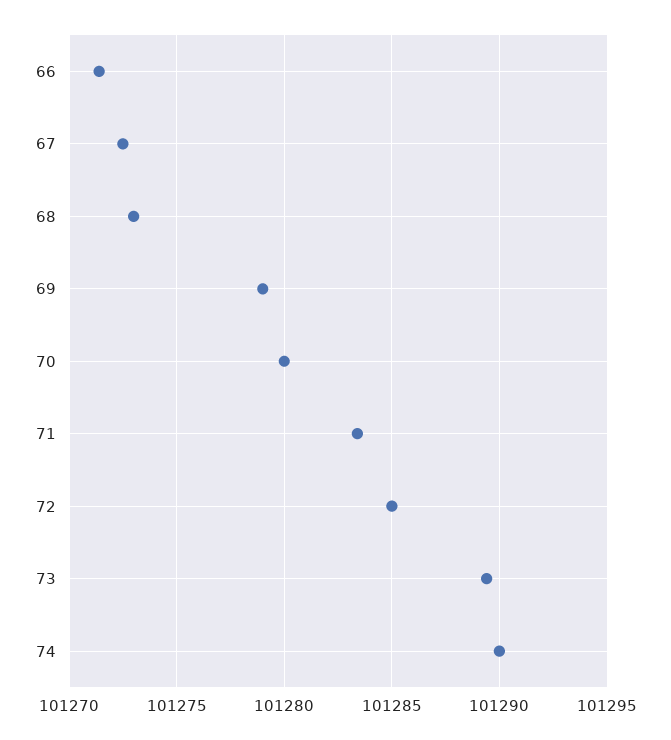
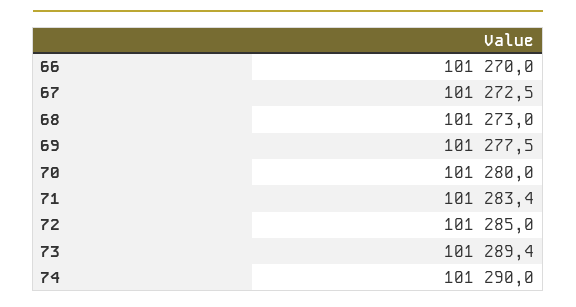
  {
-   "66": 101271.5,
+   "66": 101270,
    "67": 101272.5,
    "68": 101273,
-   "69": 101279,
+   "69": 101277.5,
    "70": 101280,
    "71": 101283.4,
    "72": 101285,
    "73": 101289.4,
    "74": 101290
  }

